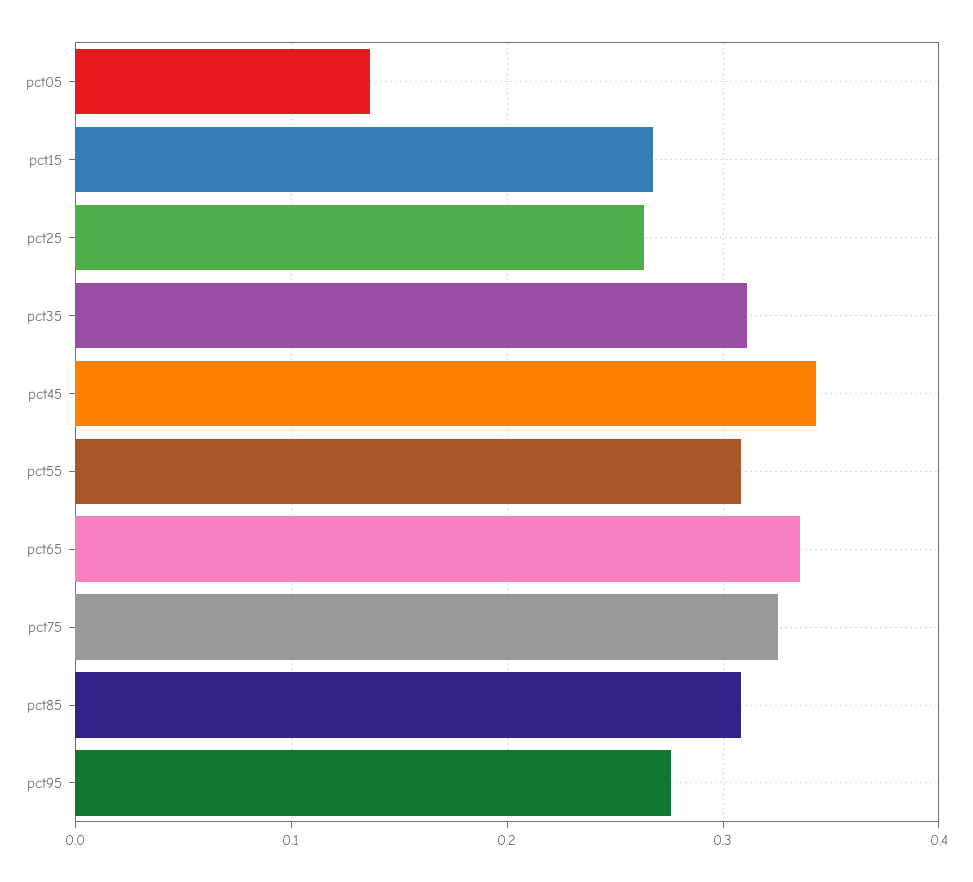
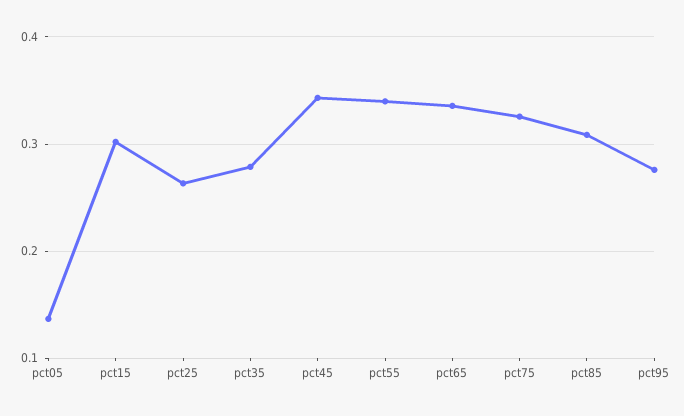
  {
    "pct05": 0.14,
-   "pct15": 0.27,
+   "pct15": 0.3,
    "pct25": 0.26,
-   "pct35": 0.31,
+   "pct35": 0.28,
    "pct45": 0.34,
-   "pct55": 0.31,
+   "pct55": 0.34,
    "pct65": 0.34,
    "pct75": 0.33,
    "pct85": 0.31,
    "pct95": 0.28
  }

